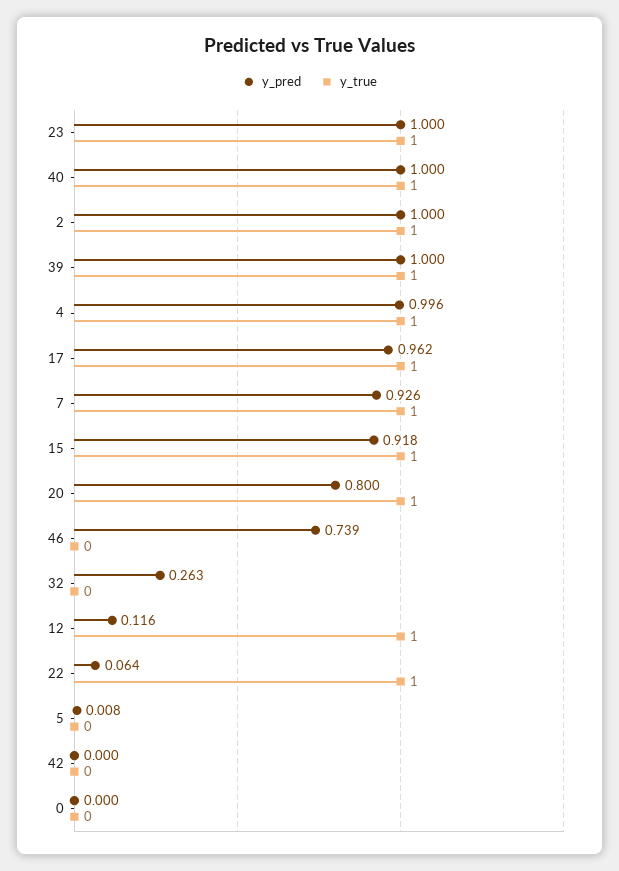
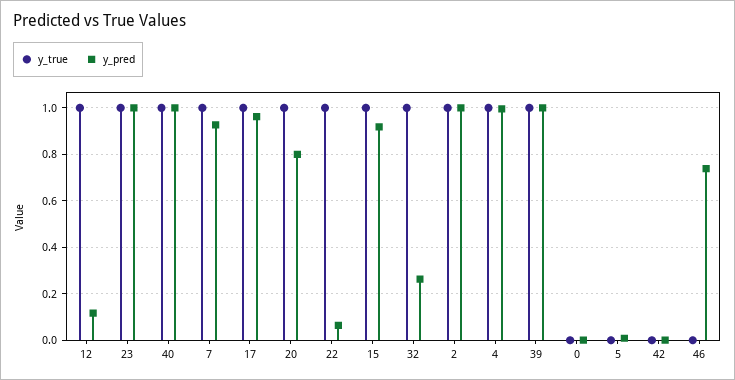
  {
    "y_pred": {
      "23": 1,
      "40": 1,
      "2": 1,
      "39": 1,
      "4": 0.996,
      "17": 0.962,
      "7": 0.926,
      "15": 0.918,
      "20": 0.8,
      "46": 0.739,
      "32": 0.263,
      "12": 0.116,
      "22": 0.064,
      "5": 0.008,
      "42": 0,
      "0": 0
    },
    "y_true": {
      "23": 1,
      "40": 1,
      "2": 1,
      "39": 1,
      "4": 1,
      "17": 1,
      "7": 1,
      "15": 1,
      "20": 1,
      "46": 0,
-     "32": 0,
+     "32": 1,
      "12": 1,
      "22": 1,
      "5": 0,
      "42": 0,
      "0": 0
    }
  }

